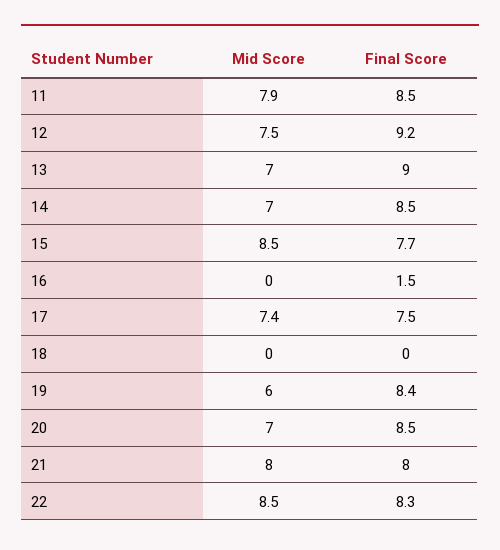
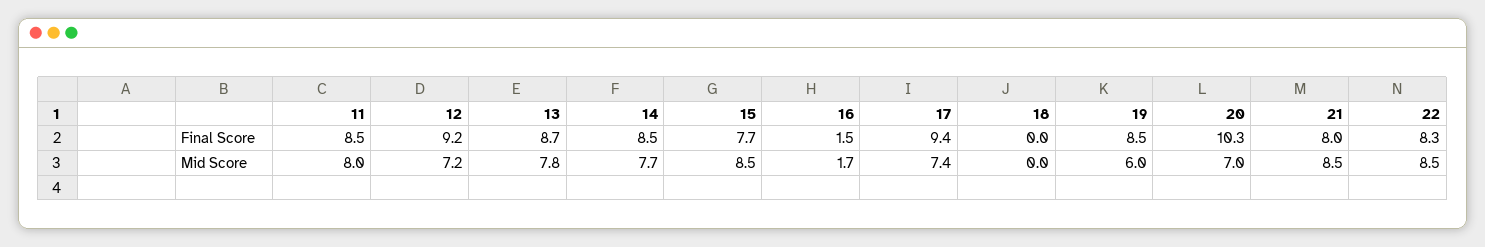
  {
    "Mid Score": {
-     "11": 7.9,
+     "11": 8,
-     "12": 7.5,
+     "12": 7.2,
-     "13": 7,
+     "13": 7.8,
-     "14": 7,
+     "14": 7.7,
      "15": 8.5,
-     "16": 0,
+     "16": 1.7,
      "17": 7.4,
      "18": 0,
      "19": 6,
      "20": 7,
-     "21": 8,
+     "21": 8.5,
      "22": 8.5
    },
    "Final Score": {
      "11": 8.5,
      "12": 9.2,
-     "13": 9,
+     "13": 8.7,
      "14": 8.5,
      "15": 7.7,
      "16": 1.5,
-     "17": 7.5,
+     "17": 9.4,
      "18": 0,
-     "19": 8.4,
+     "19": 8.5,
-     "20": 8.5,
+     "20": 10.3,
      "21": 8,
      "22": 8.3
    }
  }

